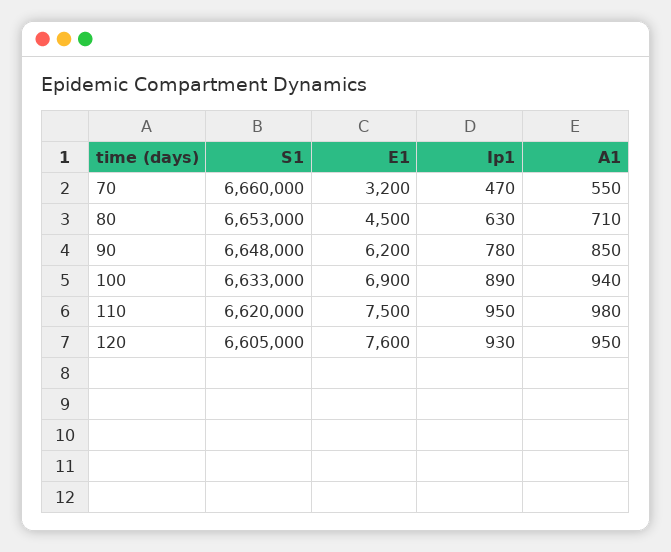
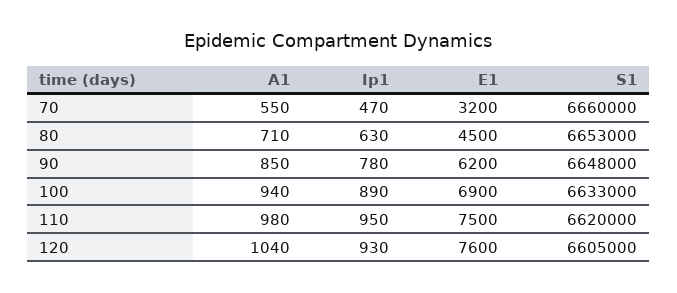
  {
    "S1": {
      "70": 6660000,
      "80": 6653000,
      "90": 6648000,
      "100": 6633000,
      "110": 6620000,
      "120": 6605000
    },
    "E1": {
      "70": 3200,
      "80": 4500,
      "90": 6200,
      "100": 6900,
      "110": 7500,
      "120": 7600
    },
    "Ip1": {
      "70": 470,
      "80": 630,
      "90": 780,
      "100": 890,
      "110": 950,
      "120": 930
    },
    "A1": {
      "70": 550,
      "80": 710,
      "90": 850,
      "100": 940,
      "110": 980,
-     "120": 950
+     "120": 1040
    }
  }

